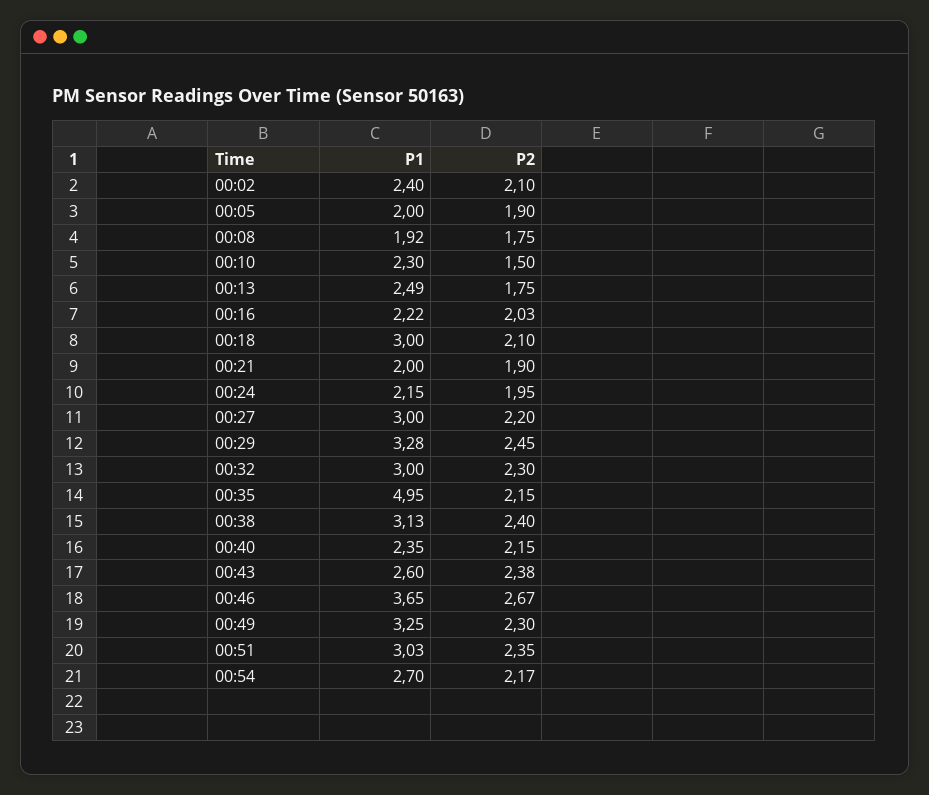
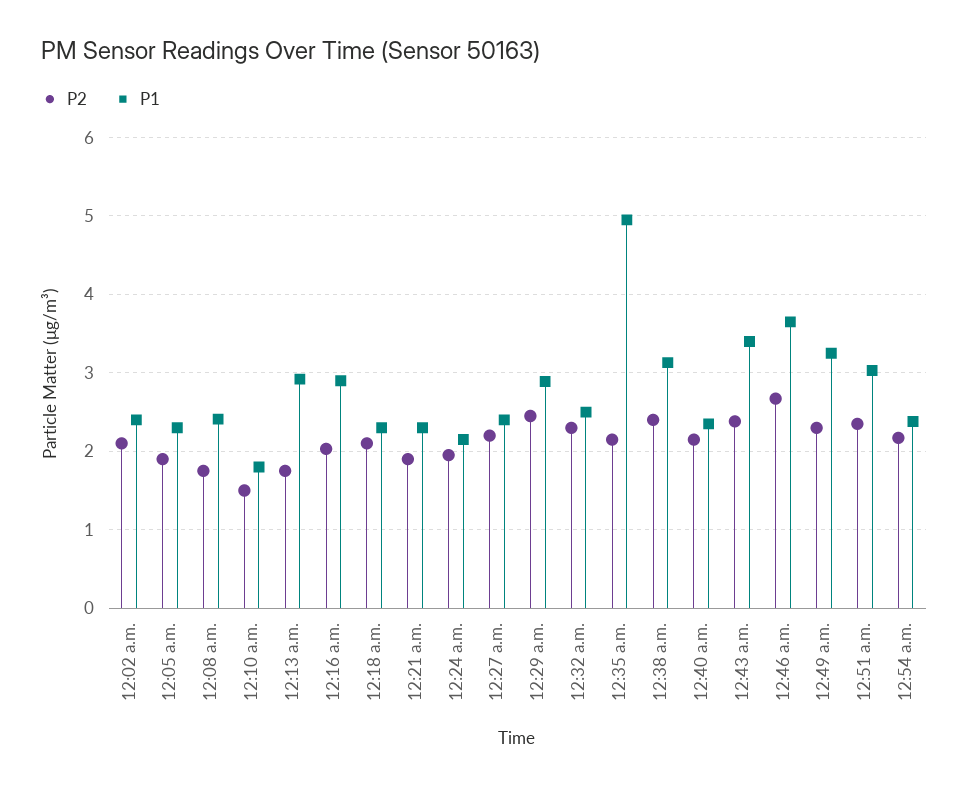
  {
    "P1": {
      "00:02": 2.4,
-     "00:05": 2,
+     "00:05": 2.3,
-     "00:08": 1.92,
+     "00:08": 2.4,
-     "00:10": 2.3,
+     "00:10": 1.8,
-     "00:13": 2.49,
+     "00:13": 2.9,
-     "00:16": 2.22,
+     "00:16": 2.9,
-     "00:18": 3,
+     "00:18": 2.3,
-     "00:21": 2,
+     "00:21": 2.3,
      "00:24": 2.15,
-     "00:27": 3,
+     "00:27": 2.4,
-     "00:29": 3.28,
+     "00:29": 2.9,
-     "00:32": 3,
+     "00:32": 2.5,
      "00:35": 4.95,
      "00:38": 3.13,
      "00:40": 2.35,
-     "00:43": 2.6,
+     "00:43": 3.4,
      "00:46": 3.65,
      "00:49": 3.25,
      "00:51": 3.03,
-     "00:54": 2.7
+     "00:54": 2.4
    },
    "P2": {
      "00:02": 2.1,
      "00:05": 1.9,
      "00:08": 1.75,
      "00:10": 1.5,
      "00:13": 1.75,
      "00:16": 2.03,
      "00:18": 2.1,
      "00:21": 1.9,
      "00:24": 1.95,
      "00:27": 2.2,
      "00:29": 2.45,
      "00:32": 2.3,
      "00:35": 2.15,
      "00:38": 2.4,
      "00:40": 2.15,
      "00:43": 2.38,
      "00:46": 2.67,
      "00:49": 2.3,
      "00:51": 2.35,
      "00:54": 2.17
    }
  }

